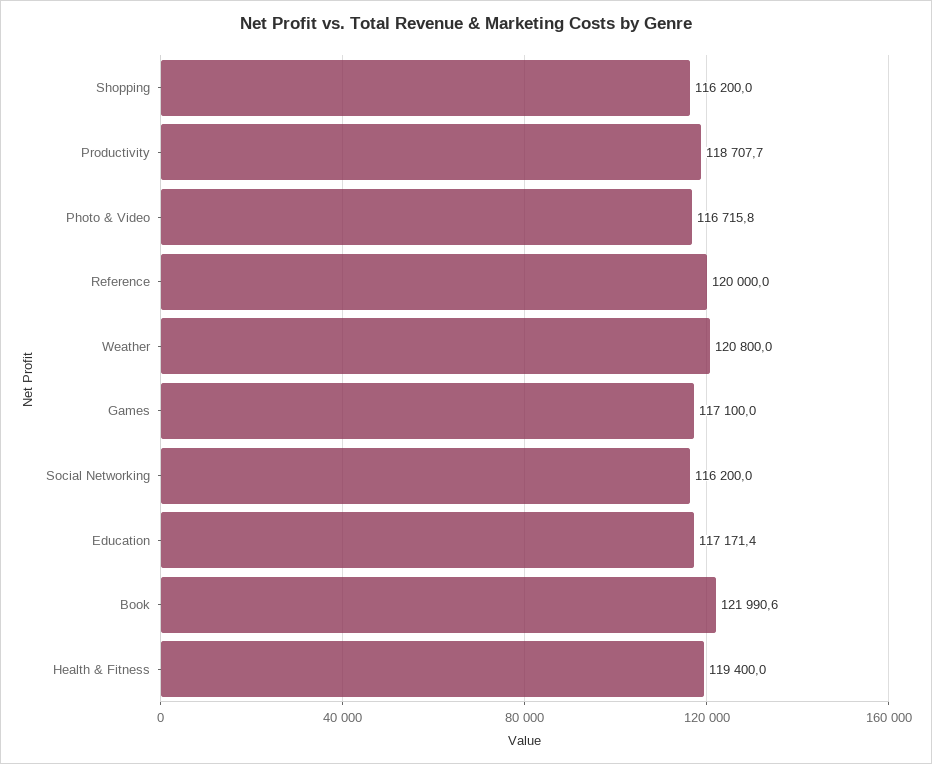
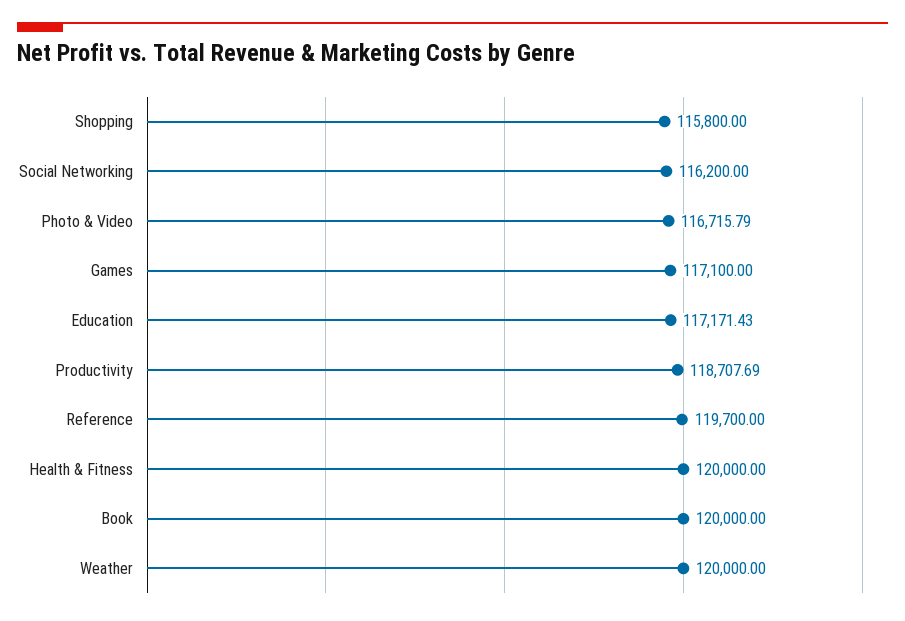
  {
-   "Shopping": 116200,
+   "Shopping": 115800,
    "Productivity": 118707.69,
    "Photo & Video": 116715.79,
-   "Reference": 120000,
+   "Reference": 119700,
-   "Weather": 120800,
+   "Weather": 120000,
    "Games": 117100,
    "Social Networking": 116200,
    "Education": 117171.43,
-   "Book": 121990.6,
+   "Book": 120000,
-   "Health & Fitness": 119400
+   "Health & Fitness": 120000
  }

